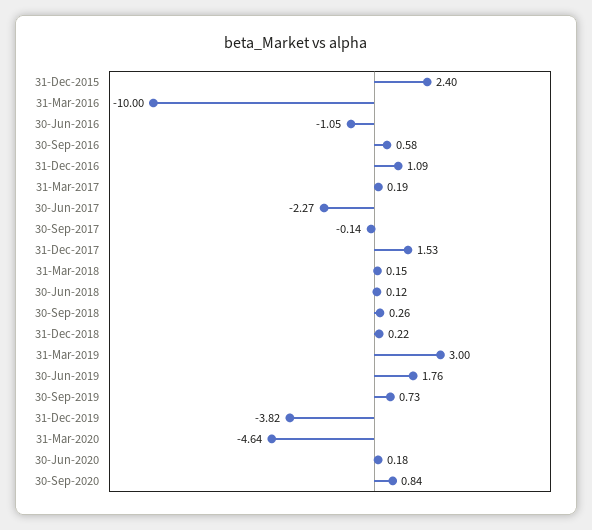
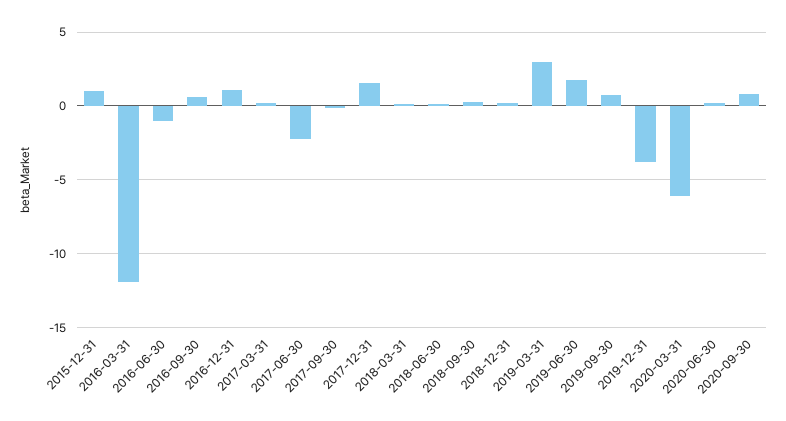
  {
-   "31-Dec-2015": 2.4,
+   "31-Dec-2015": 1,
-   "31-Mar-2016": -10,
+   "31-Mar-2016": -12,
    "30-Jun-2016": -1.05,
    "30-Sep-2016": 0.58,
    "31-Dec-2016": 1.09,
    "31-Mar-2017": 0.19,
    "30-Jun-2017": -2.27,
    "30-Sep-2017": -0.14,
    "31-Dec-2017": 1.53,
    "31-Mar-2018": 0.15,
    "30-Jun-2018": 0.12,
    "30-Sep-2018": 0.26,
    "31-Dec-2018": 0.22,
    "31-Mar-2019": 3,
    "30-Jun-2019": 1.76,
    "30-Sep-2019": 0.73,
    "31-Dec-2019": -3.82,
-   "31-Mar-2020": -4.64,
+   "31-Mar-2020": -6,
    "30-Jun-2020": 0.18,
    "30-Sep-2020": 0.84
  }

